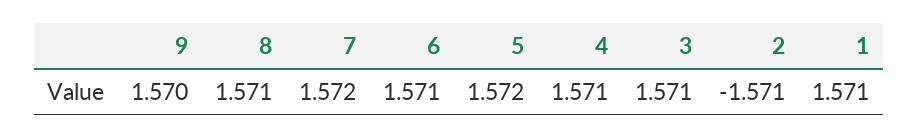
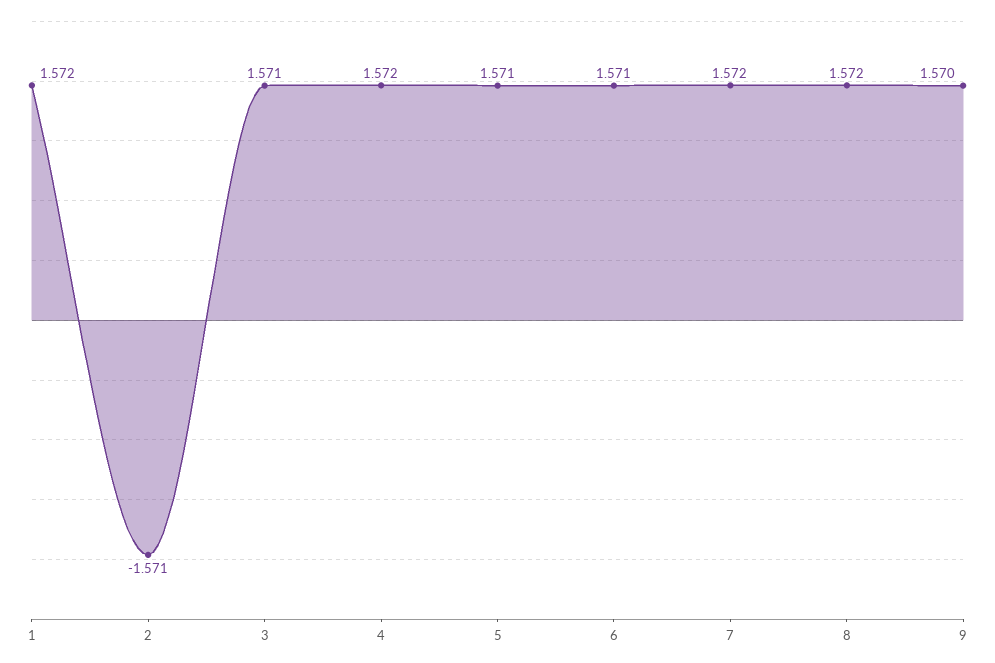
  {
    "9": 1.57,
-   "8": 1.571,
+   "8": 1.572,
    "7": 1.572,
    "6": 1.571,
-   "5": 1.572,
+   "5": 1.571,
-   "4": 1.571,
+   "4": 1.572,
    "3": 1.571,
    "2": -1.571,
-   "1": 1.571
+   "1": 1.572
  }

